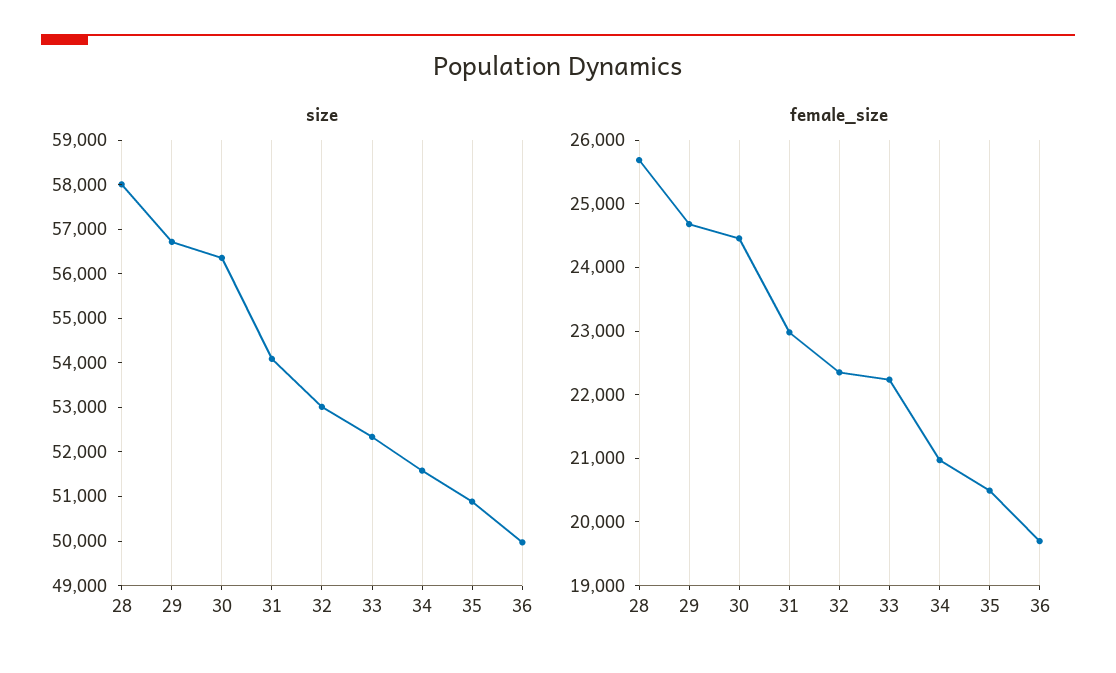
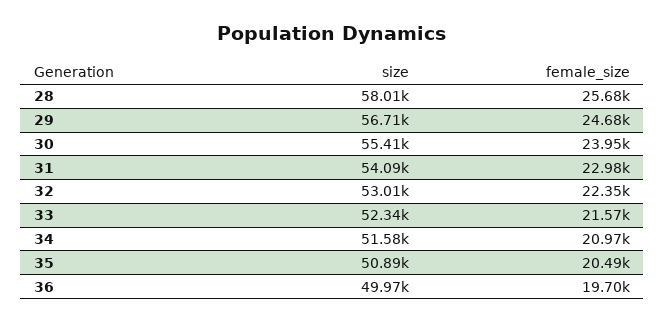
  {
    "size": {
      "28": 58010,
      "29": 56710,
-     "30": 56400,
+     "30": 55410,
      "31": 54090,
      "32": 53010,
      "33": 52340,
      "34": 51580,
      "35": 50890,
      "36": 49970
    },
    "female_size": {
      "28": 25680,
      "29": 24680,
-     "30": 24400,
+     "30": 23950,
      "31": 22980,
      "32": 22350,
-     "33": 22200,
+     "33": 21570,
      "34": 20970,
      "35": 20490,
      "36": 19700
    }
  }

